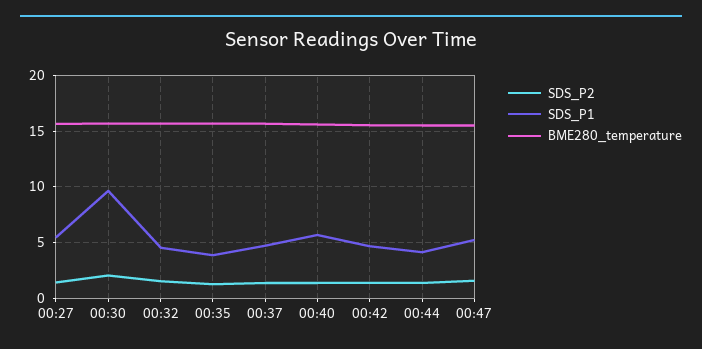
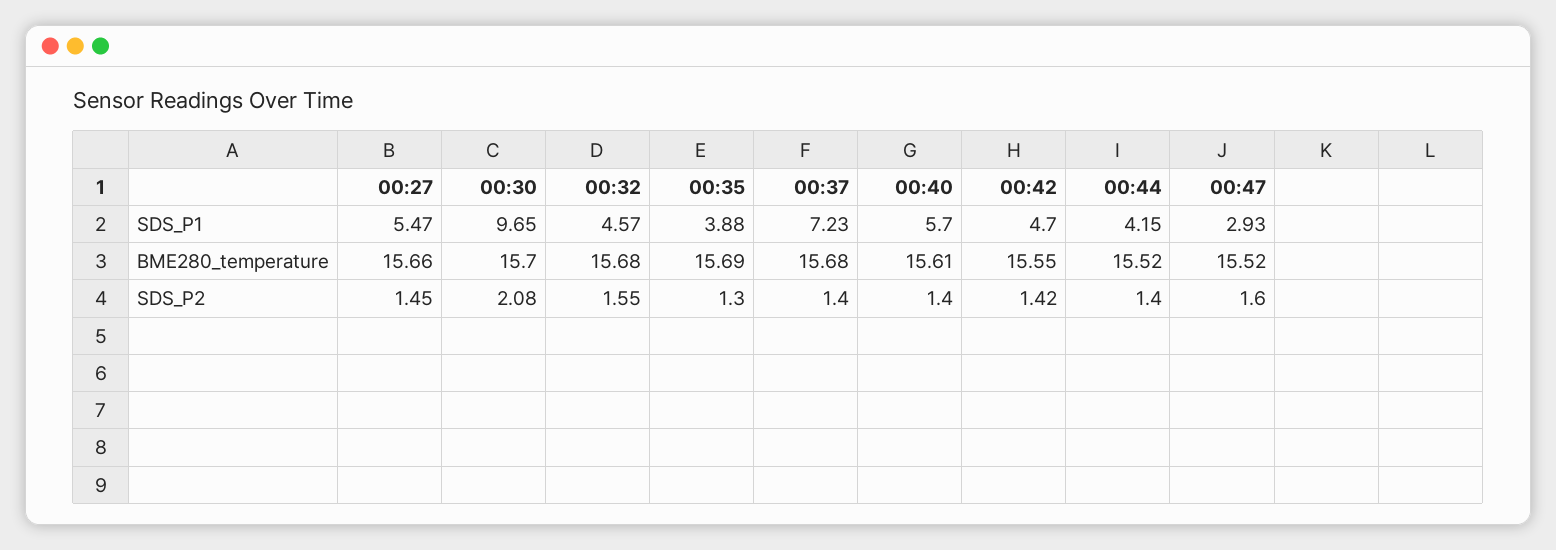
  {
    "SDS_P2": {
      "00:27": 1.45,
      "00:30": 2.08,
      "00:32": 1.55,
      "00:35": 1.3,
      "00:37": 1.4,
      "00:40": 1.4,
      "00:42": 1.42,
      "00:44": 1.4,
      "00:47": 1.6
    },
    "SDS_P1": {
      "00:27": 5.47,
      "00:30": 9.65,
      "00:32": 4.57,
      "00:35": 3.88,
-     "00:37": 5,
+     "00:37": 7.23,
      "00:40": 5.7,
      "00:42": 4.7,
      "00:44": 4.15,
-     "00:47": 5
+     "00:47": 2.93
    },
    "BME280_temperature": {
      "00:27": 15.66,
      "00:30": 15.7,
      "00:32": 15.68,
      "00:35": 15.69,
      "00:37": 15.68,
      "00:40": 15.61,
      "00:42": 15.55,
      "00:44": 15.52,
      "00:47": 15.52
    }
  }

